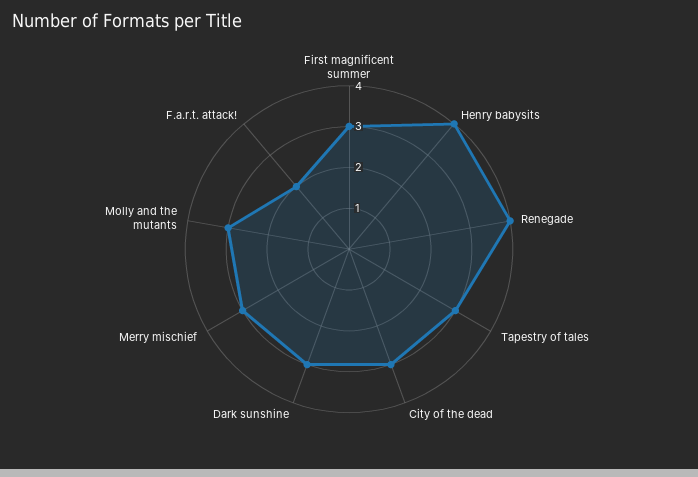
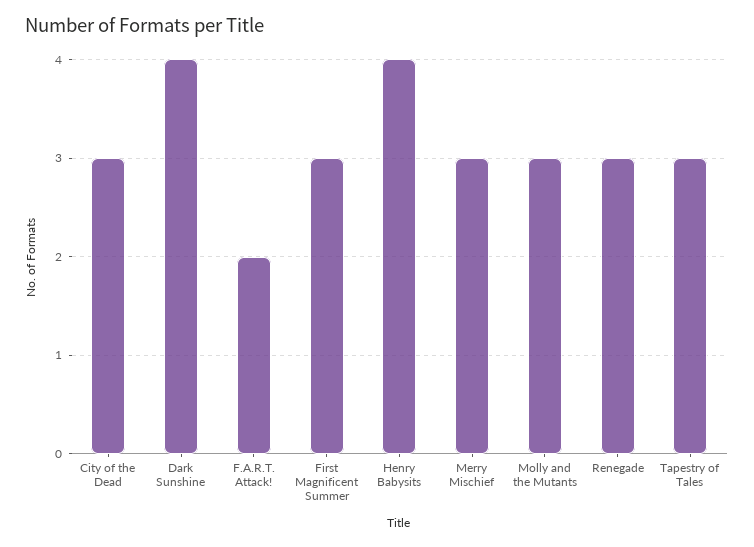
  {
    "First magnificent summer": 3,
    "Henry babysits": 4,
-   "Renegade": 4,
+   "Renegade": 3,
    "Tapestry of tales": 3,
    "City of the dead": 3,
-   "Dark sunshine": 3,
+   "Dark sunshine": 4,
    "Merry mischief": 3,
    "Molly and the mutants": 3,
    "F.a.r.t. attack!": 2
  }

